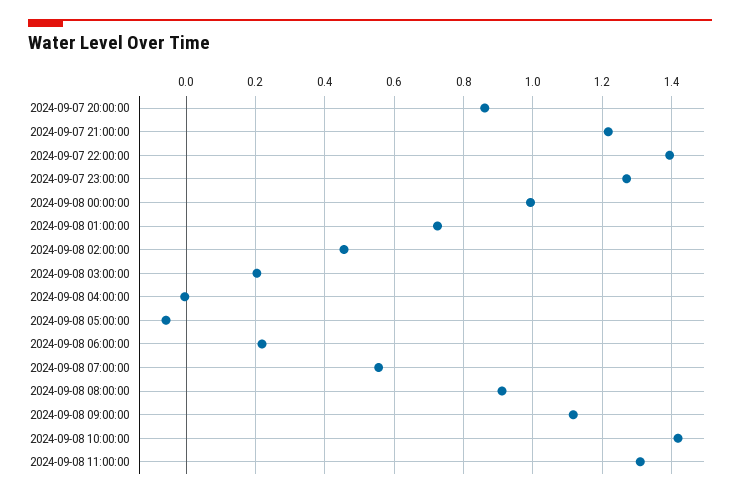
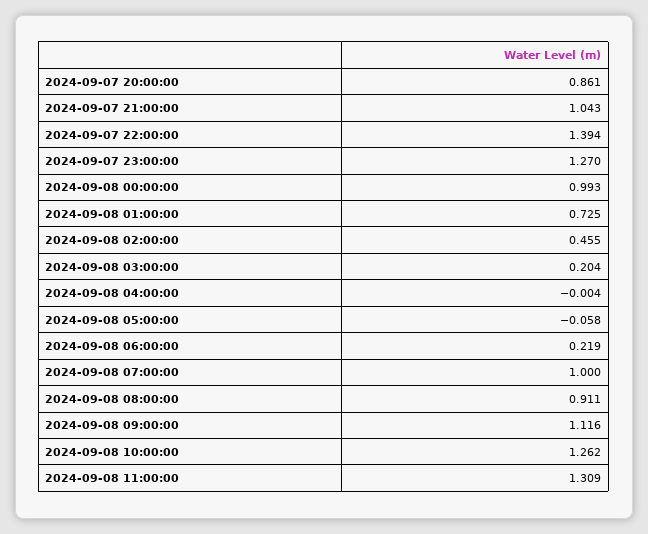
  {
    "2024-09-07 20:00:00": 0.861,
-   "2024-09-07 21:00:00": 1.22,
+   "2024-09-07 21:00:00": 1.043,
    "2024-09-07 22:00:00": 1.394,
    "2024-09-07 23:00:00": 1.27,
    "2024-09-08 00:00:00": 0.993,
    "2024-09-08 01:00:00": 0.725,
    "2024-09-08 02:00:00": 0.455,
    "2024-09-08 03:00:00": 0.204,
    "2024-09-08 04:00:00": -0.004,
    "2024-09-08 05:00:00": -0.058,
    "2024-09-08 06:00:00": 0.219,
-   "2024-09-08 07:00:00": 0.56,
+   "2024-09-08 07:00:00": 1,
    "2024-09-08 08:00:00": 0.911,
    "2024-09-08 09:00:00": 1.116,
-   "2024-09-08 10:00:00": 1.42,
+   "2024-09-08 10:00:00": 1.262,
    "2024-09-08 11:00:00": 1.309
  }

